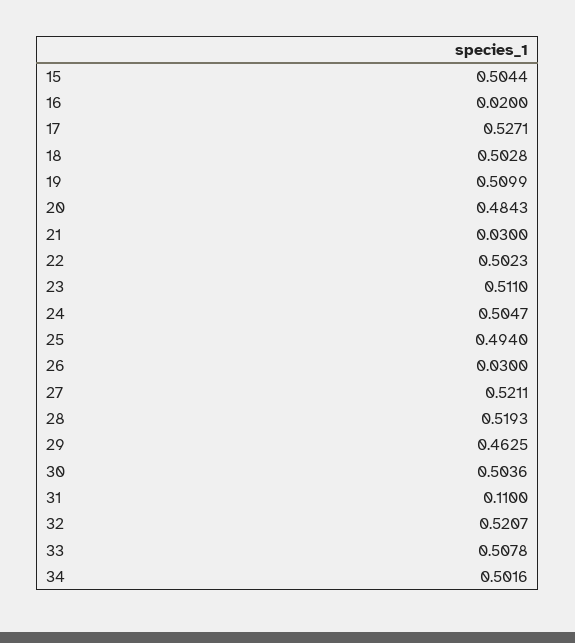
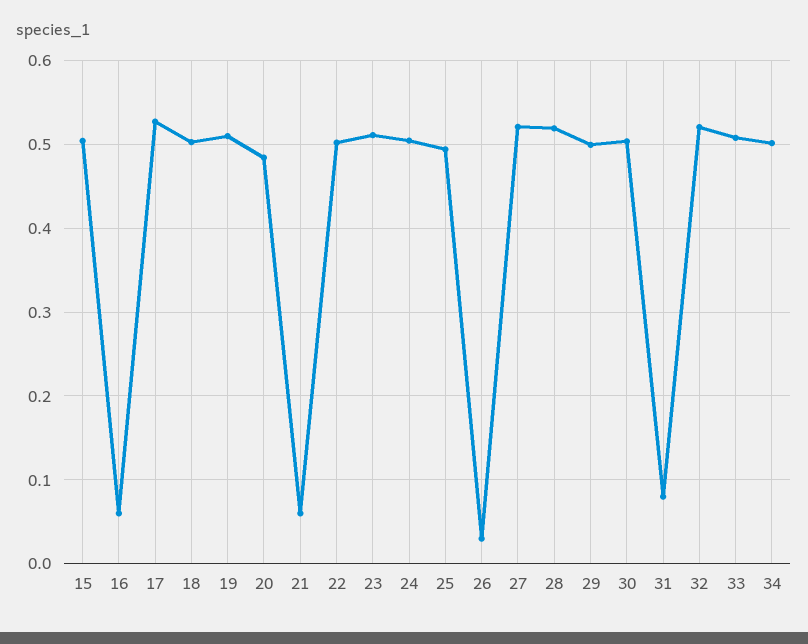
  {
    "15": 0.5044,
-   "16": 0.02,
+   "16": 0.06,
    "17": 0.5271,
    "18": 0.5028,
    "19": 0.5099,
    "20": 0.4843,
-   "21": 0.03,
+   "21": 0.06,
    "22": 0.5023,
    "23": 0.511,
    "24": 0.5047,
    "25": 0.494,
    "26": 0.03,
    "27": 0.5211,
    "28": 0.5193,
-   "29": 0.4625,
+   "29": 0.5,
    "30": 0.5036,
-   "31": 0.11,
+   "31": 0.08,
    "32": 0.5207,
    "33": 0.5078,
    "34": 0.5016
  }

